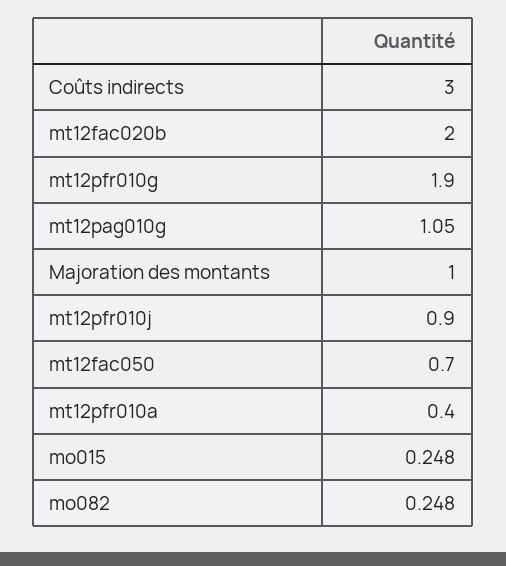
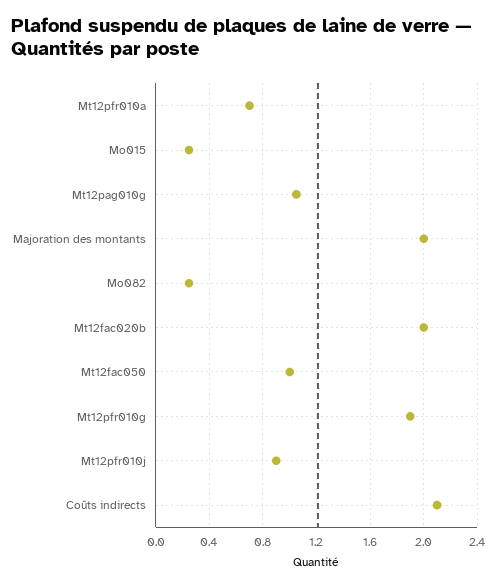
  {
-   "Coûts indirects": 3,
+   "Coûts indirects": 2.1,
    "mt12fac020b": 2,
    "mt12pfr010g": 1.9,
    "mt12pag010g": 1.05,
-   "Majoration des montants": 1,
+   "Majoration des montants": 2,
    "mt12pfr010j": 0.9,
-   "mt12fac050": 0.7,
+   "mt12fac050": 1,
-   "mt12pfr010a": 0.4,
+   "mt12pfr010a": 0.7,
    "mo015": 0.248,
    "mo082": 0.248
  }

